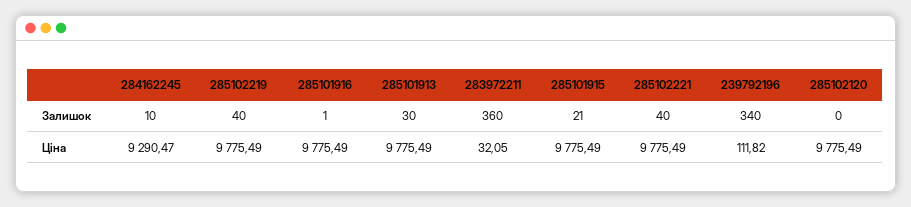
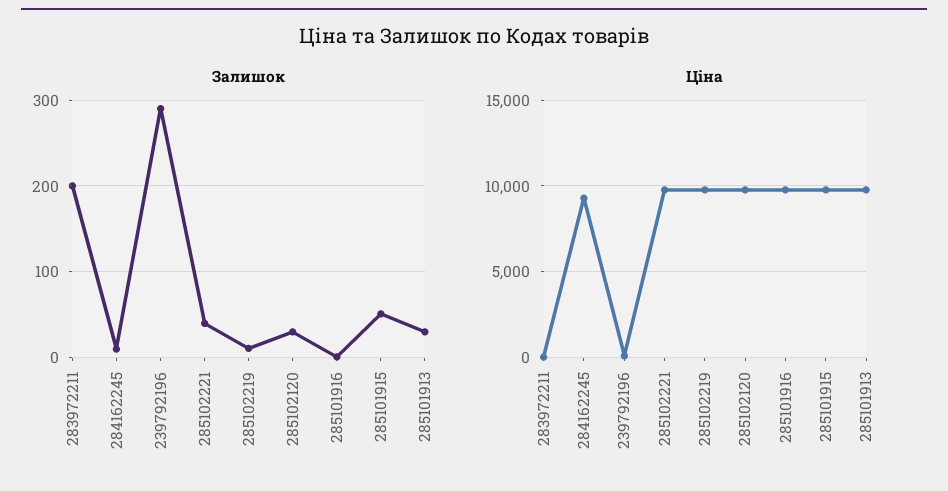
  {
    "Залишок": {
      "284162245": 10,
-     "285102219": 40,
+     "285102219": 10,
      "285101916": 1,
      "285101913": 30,
-     "283972211": 360,
+     "283972211": 200,
-     "285101915": 21,
+     "285101915": 50,
      "285102221": 40,
-     "239792196": 340,
+     "239792196": 290,
-     "285102120": 0
+     "285102120": 30
    },
    "Ціна": {
      "284162245": 9290.47,
      "285102219": 9775.49,
      "285101916": 9775.49,
      "285101913": 9775.49,
      "283972211": 32.05,
      "285101915": 9775.49,
      "285102221": 9775.49,
      "239792196": 111.82,
      "285102120": 9775.49
    }
  }

